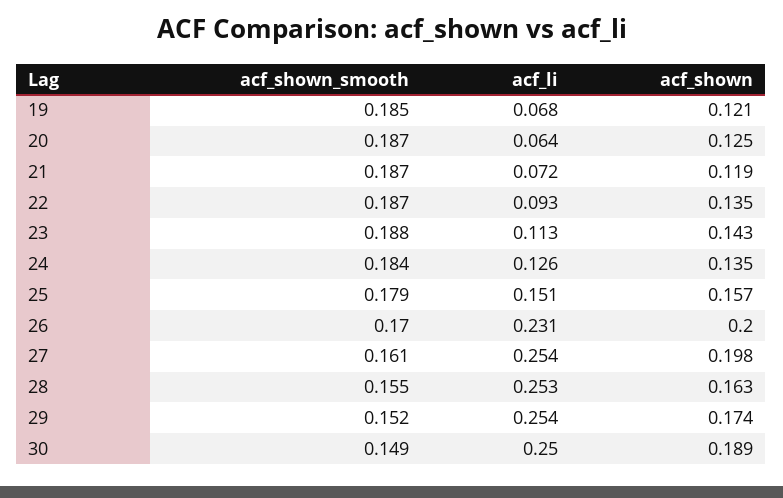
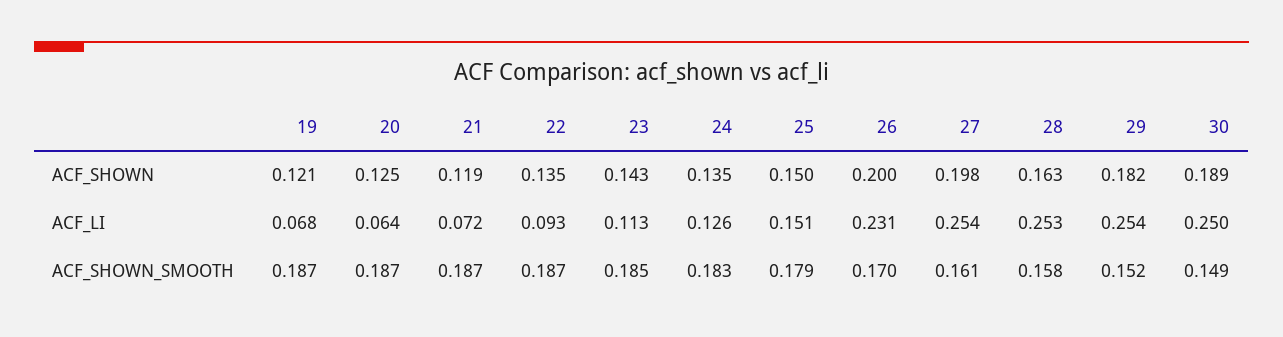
  {
    "acf_shown_smooth": {
-     "19": 0.185,
+     "19": 0.187,
      "20": 0.187,
      "21": 0.187,
      "22": 0.187,
-     "23": 0.188,
+     "23": 0.185,
-     "24": 0.184,
+     "24": 0.183,
      "25": 0.179,
      "26": 0.17,
      "27": 0.161,
-     "28": 0.155,
+     "28": 0.158,
      "29": 0.152,
      "30": 0.149
    },
    "acf_li": {
      "19": 0.068,
      "20": 0.064,
      "21": 0.072,
      "22": 0.093,
      "23": 0.113,
      "24": 0.126,
      "25": 0.151,
      "26": 0.231,
      "27": 0.254,
      "28": 0.253,
      "29": 0.254,
      "30": 0.25
    },
    "acf_shown": {
      "19": 0.121,
      "20": 0.125,
      "21": 0.119,
      "22": 0.135,
      "23": 0.143,
      "24": 0.135,
-     "25": 0.157,
+     "25": 0.15,
      "26": 0.2,
      "27": 0.198,
      "28": 0.163,
-     "29": 0.174,
+     "29": 0.182,
      "30": 0.189
    }
  }

